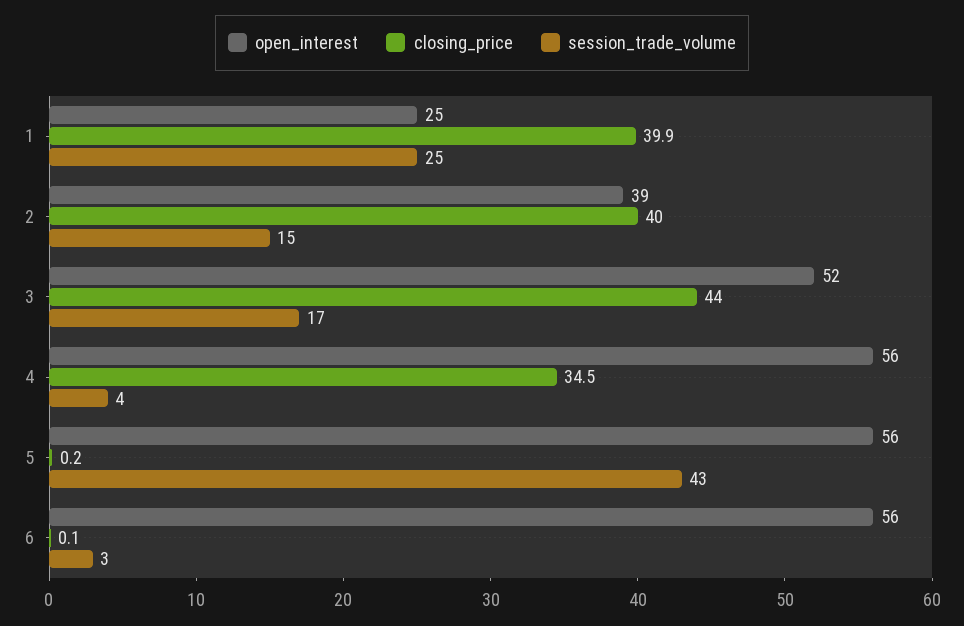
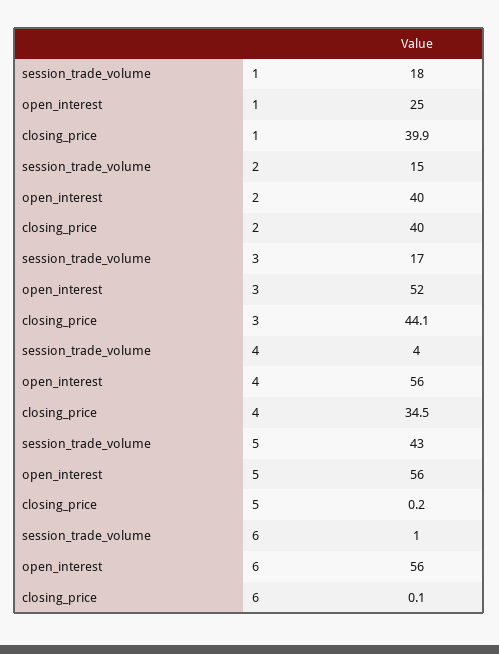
  {
    "open_interest": {
      "1": 25,
-     "2": 39,
+     "2": 40,
      "3": 52,
      "4": 56,
      "5": 56,
      "6": 56
    },
    "closing_price": {
      "1": 39.9,
      "2": 40,
-     "3": 44,
+     "3": 44.1,
      "4": 34.5,
      "5": 0.2,
      "6": 0.1
    },
    "session_trade_volume": {
-     "1": 25,
+     "1": 18,
      "2": 15,
      "3": 17,
      "4": 4,
      "5": 43,
-     "6": 3
+     "6": 1
    }
  }

